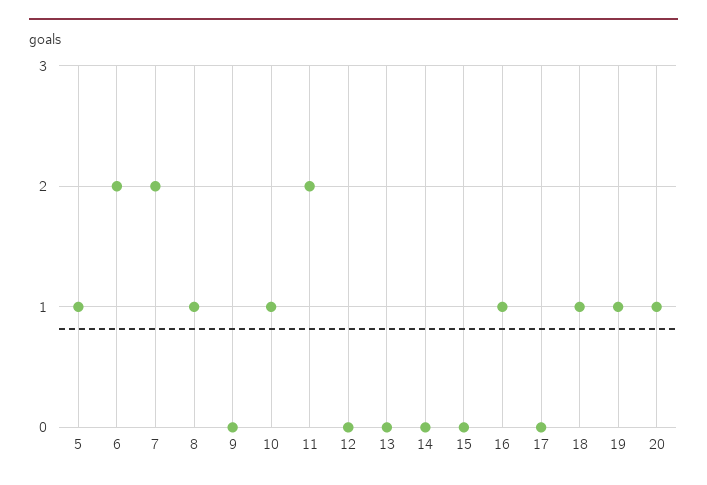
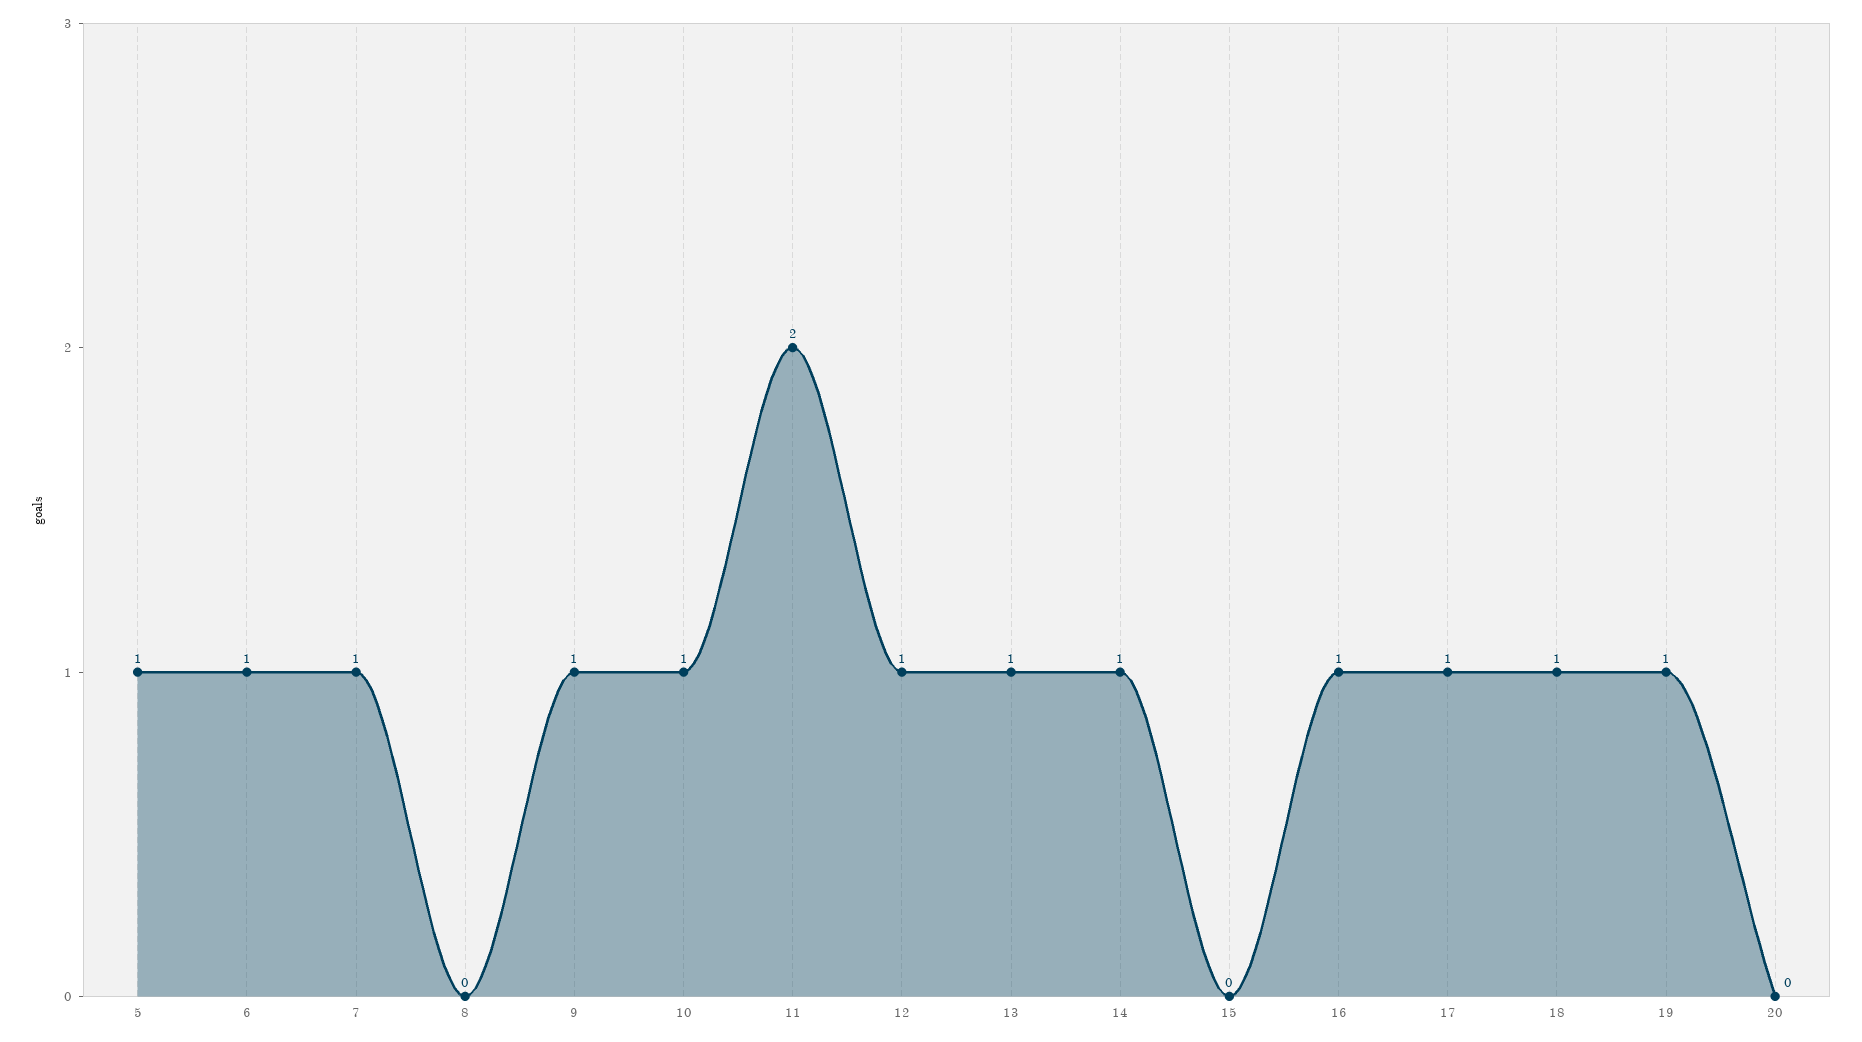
  {
    "5": 1,
-   "6": 2,
+   "6": 1,
-   "7": 2,
+   "7": 1,
-   "8": 1,
+   "8": 0,
-   "9": 0,
+   "9": 1,
    "10": 1,
    "11": 2,
-   "12": 0,
+   "12": 1,
-   "13": 0,
+   "13": 1,
-   "14": 0,
+   "14": 1,
    "15": 0,
    "16": 1,
-   "17": 0,
+   "17": 1,
    "18": 1,
    "19": 1,
-   "20": 1
+   "20": 0
  }

